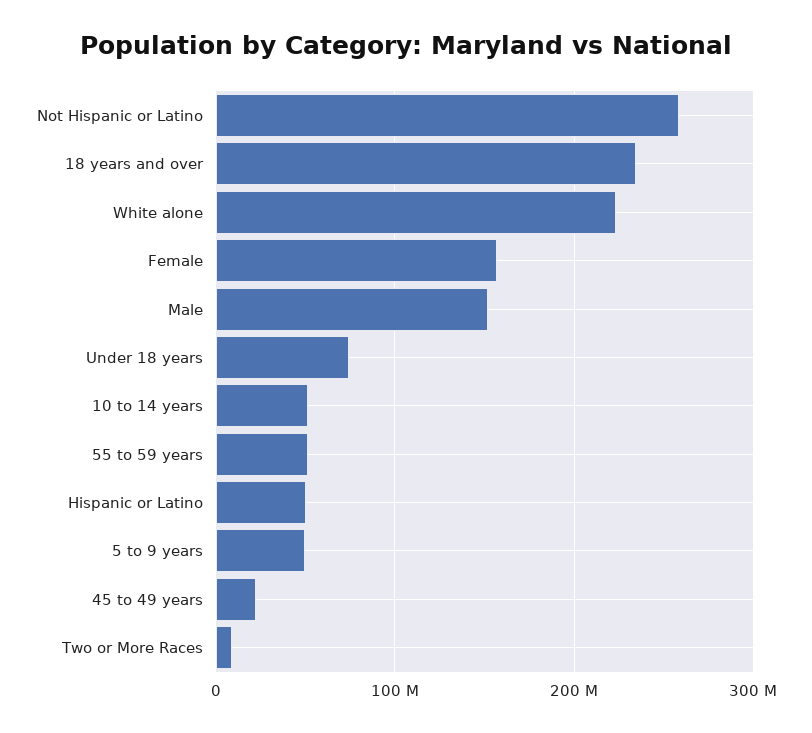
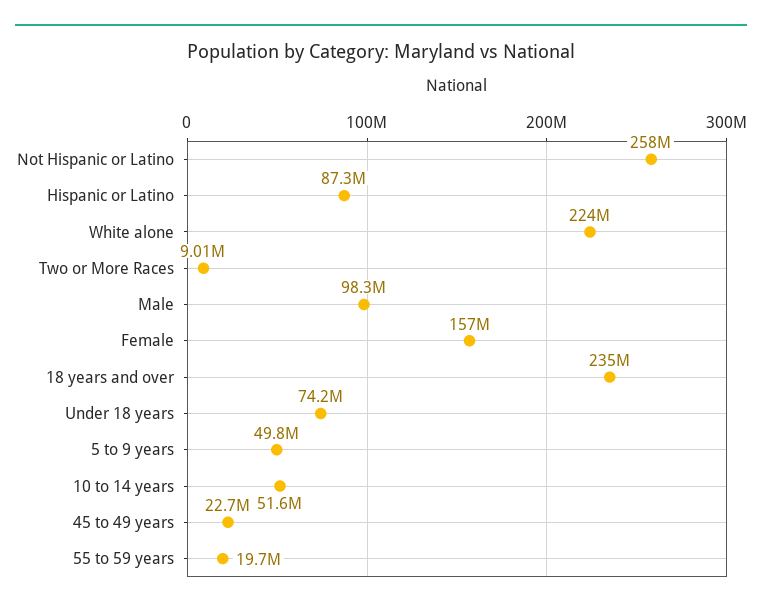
  {
    "Not Hispanic or Latino": 258000000,
    "18 years and over": 235000000,
    "White alone": 224000000,
    "Female": 157000000,
-   "Male": 150000000,
+   "Male": 98300000,
    "Under 18 years": 74200000,
    "10 to 14 years": 51600000,
-   "55 to 59 years": 50000000,
+   "55 to 59 years": 19700000,
-   "Hispanic or Latino": 50000000,
+   "Hispanic or Latino": 87300000,
    "5 to 9 years": 49800000,
    "45 to 49 years": 22700000,
    "Two or More Races": 9010000
  }

